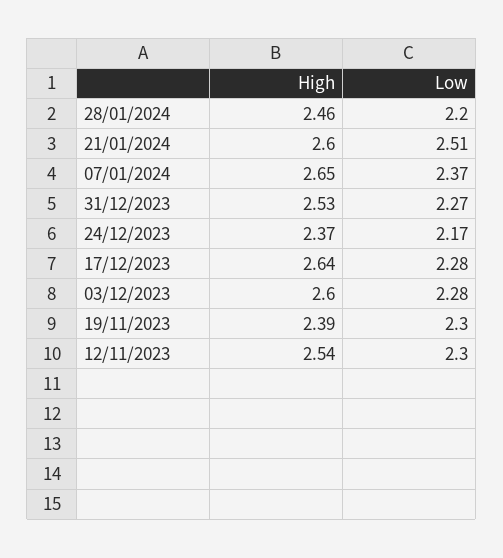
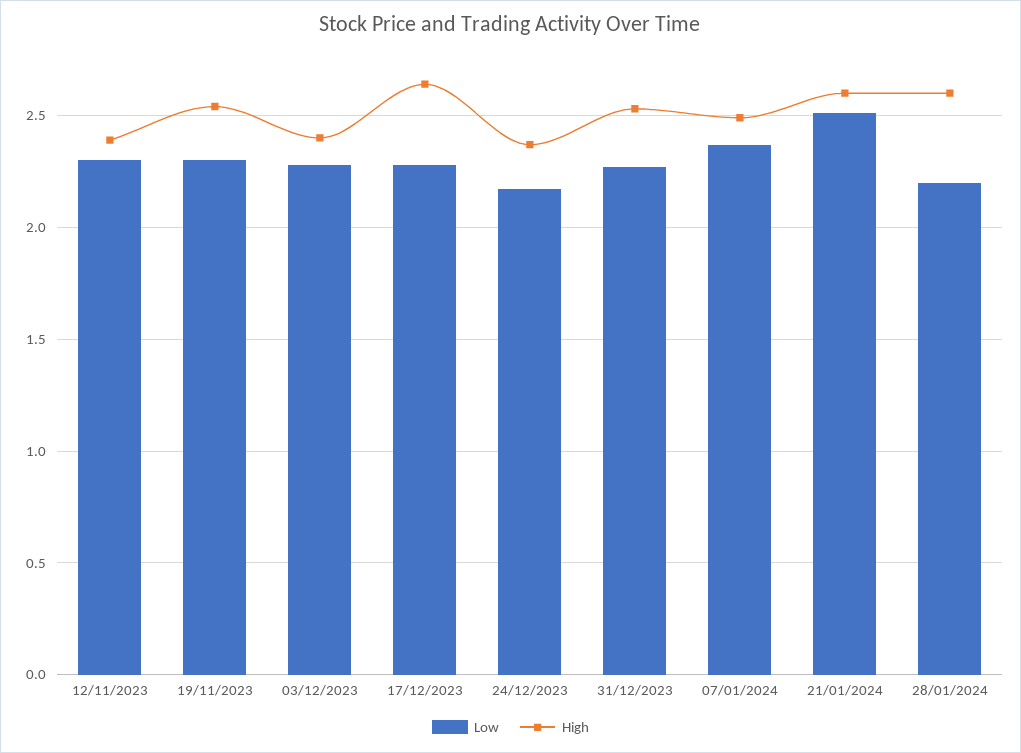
  {
    "High": {
-     "28/01/2024": 2.46,
+     "28/01/2024": 2.6,
      "21/01/2024": 2.6,
-     "07/01/2024": 2.65,
+     "07/01/2024": 2.5,
      "31/12/2023": 2.53,
      "24/12/2023": 2.37,
      "17/12/2023": 2.64,
-     "03/12/2023": 2.6,
+     "03/12/2023": 2.4,
-     "19/11/2023": 2.39,
+     "19/11/2023": 2.55,
-     "12/11/2023": 2.54
+     "12/11/2023": 2.4
    },
    "Low": {
      "28/01/2024": 2.2,
      "21/01/2024": 2.51,
      "07/01/2024": 2.37,
      "31/12/2023": 2.27,
      "24/12/2023": 2.17,
      "17/12/2023": 2.28,
      "03/12/2023": 2.28,
      "19/11/2023": 2.3,
      "12/11/2023": 2.3
    }
  }

